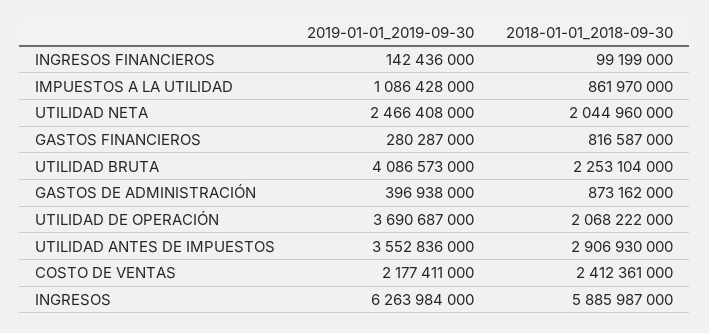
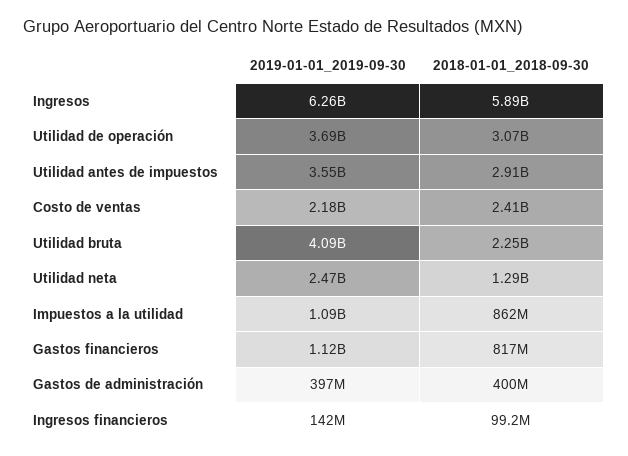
  {
    "2019-01-01_2019-09-30": {
      "INGRESOS FINANCIEROS": 142436000,
      "IMPUESTOS A LA UTILIDAD": 1086428000,
      "UTILIDAD NETA": 2466408000,
-     "GASTOS FINANCIEROS": 280287000,
+     "GASTOS FINANCIEROS": 1120000000,
      "UTILIDAD BRUTA": 4086573000,
      "GASTOS DE ADMINISTRACIÓN": 396938000,
      "UTILIDAD DE OPERACIÓN": 3690687000,
      "UTILIDAD ANTES DE IMPUESTOS": 3552836000,
      "COSTO DE VENTAS": 2177411000,
      "INGRESOS": 6263984000
    },
    "2018-01-01_2018-09-30": {
      "INGRESOS FINANCIEROS": 99199000,
      "IMPUESTOS A LA UTILIDAD": 861970000,
-     "UTILIDAD NETA": 2044960000,
+     "UTILIDAD NETA": 1290000000,
      "GASTOS FINANCIEROS": 816587000,
      "UTILIDAD BRUTA": 2253104000,
-     "GASTOS DE ADMINISTRACIÓN": 873162000,
+     "GASTOS DE ADMINISTRACIÓN": 400000000,
-     "UTILIDAD DE OPERACIÓN": 2068222000,
+     "UTILIDAD DE OPERACIÓN": 3070000000,
      "UTILIDAD ANTES DE IMPUESTOS": 2906930000,
      "COSTO DE VENTAS": 2412361000,
      "INGRESOS": 5885987000
    }
  }

